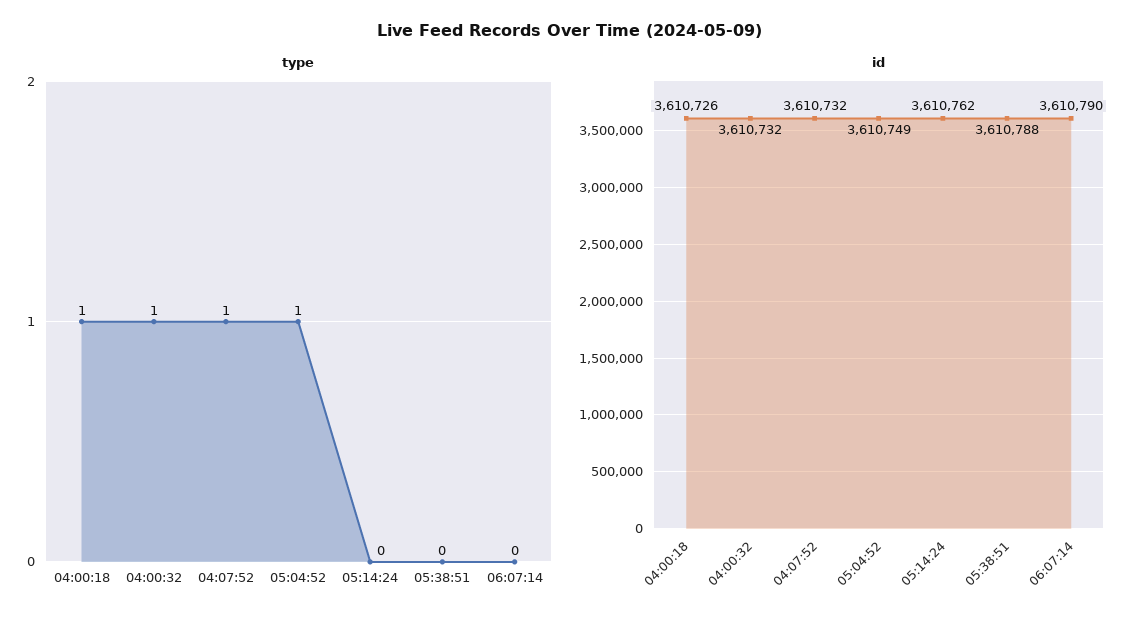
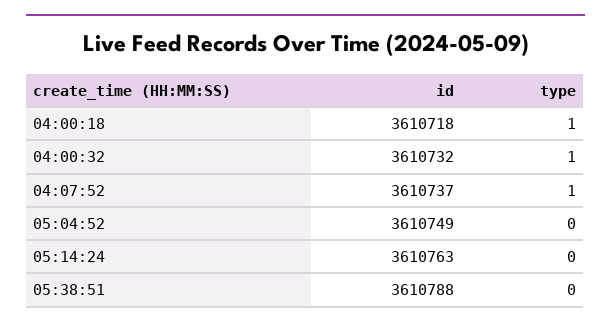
  {
    "type": {
      "04:00:18": 1,
      "04:00:32": 1,
      "04:07:52": 1,
-     "05:04:52": 1,
+     "05:04:52": 0,
      "05:14:24": 0,
-     "05:38:51": 0,
+     "05:38:51": 0
-     "06:07:14": 0
    },
    "id": {
-     "04:00:18": 3610726,
+     "04:00:18": 3610718,
      "04:00:32": 3610732,
-     "04:07:52": 3610732,
+     "04:07:52": 3610737,
      "05:04:52": 3610749,
-     "05:14:24": 3610762,
+     "05:14:24": 3610763,
-     "05:38:51": 3610788,
+     "05:38:51": 3610788
-     "06:07:14": 3610790
    }
  }

